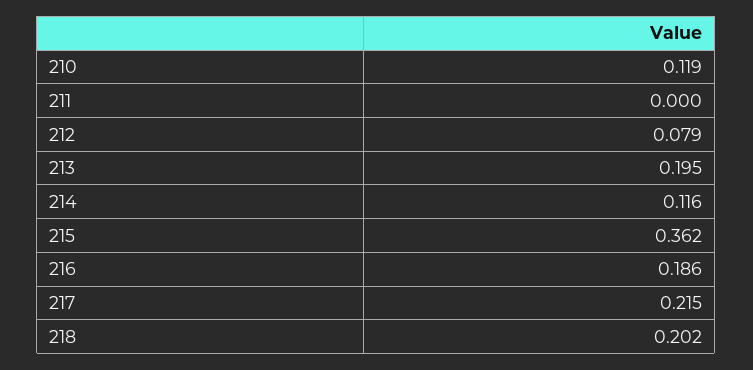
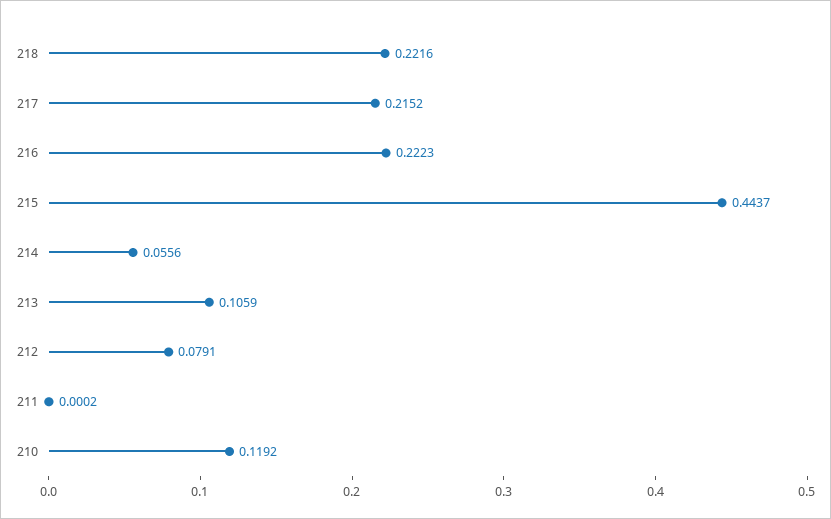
  {
    "210": 0.1192,
    "211": 0.0002,
    "212": 0.0791,
-   "213": 0.195,
+   "213": 0.1059,
-   "214": 0.116,
+   "214": 0.0556,
-   "215": 0.362,
+   "215": 0.4437,
-   "216": 0.186,
+   "216": 0.2223,
    "217": 0.2152,
-   "218": 0.202
+   "218": 0.2216
  }

